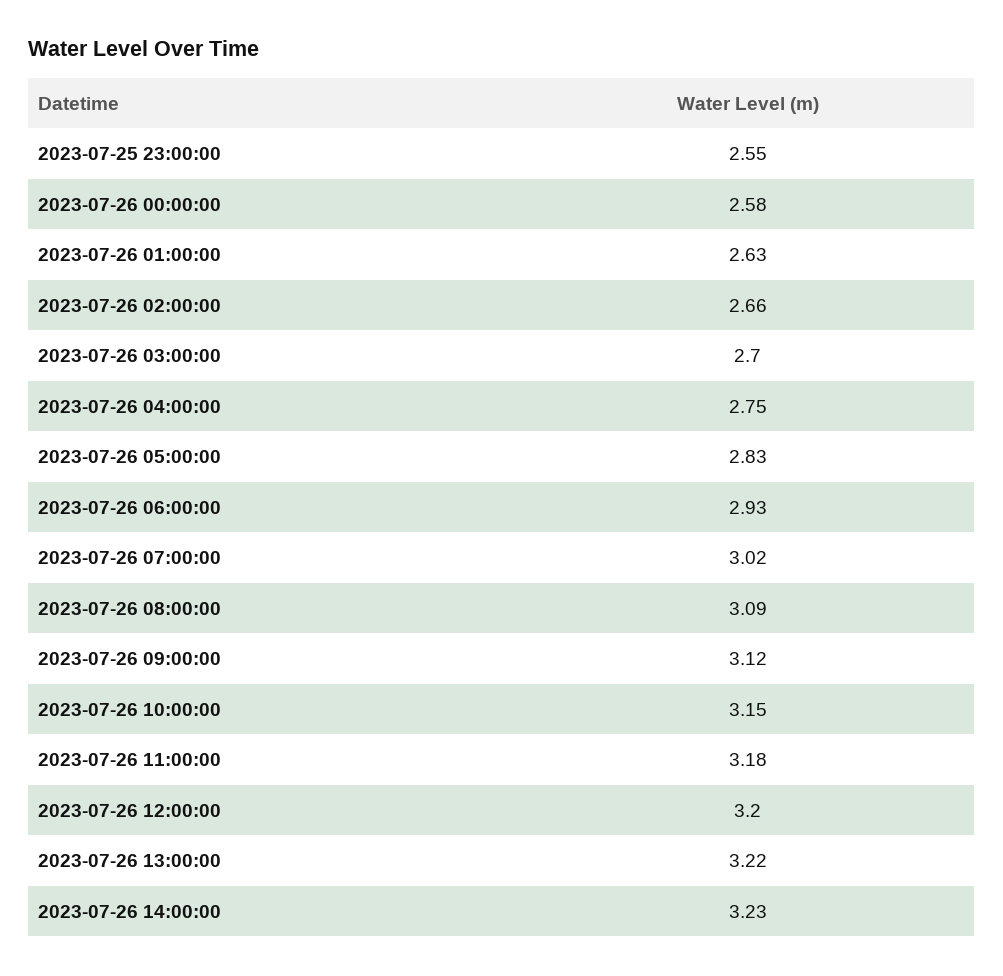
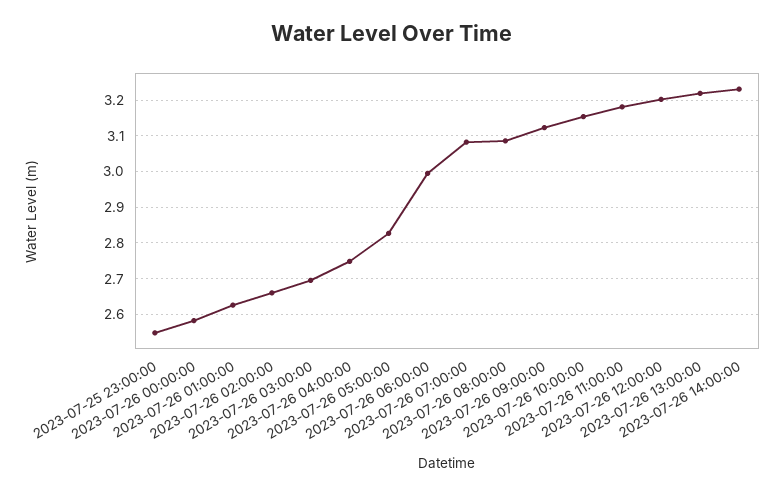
  {
    "2023-07-25 23:00:00": 2.55,
    "2023-07-26 00:00:00": 2.58,
    "2023-07-26 01:00:00": 2.63,
    "2023-07-26 02:00:00": 2.66,
    "2023-07-26 03:00:00": 2.7,
    "2023-07-26 04:00:00": 2.75,
    "2023-07-26 05:00:00": 2.83,
-   "2023-07-26 06:00:00": 2.93,
+   "2023-07-26 06:00:00": 3,
-   "2023-07-26 07:00:00": 3.02,
+   "2023-07-26 07:00:00": 3.08,
    "2023-07-26 08:00:00": 3.09,
    "2023-07-26 09:00:00": 3.12,
    "2023-07-26 10:00:00": 3.15,
    "2023-07-26 11:00:00": 3.18,
    "2023-07-26 12:00:00": 3.2,
    "2023-07-26 13:00:00": 3.22,
    "2023-07-26 14:00:00": 3.23
  }

